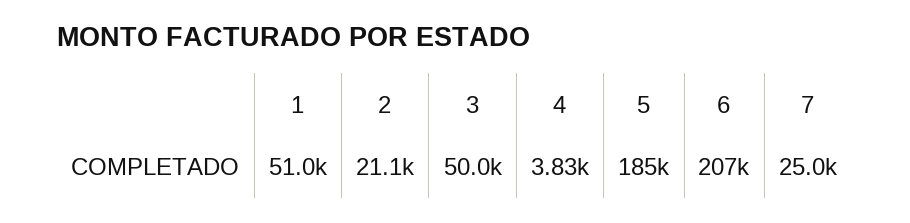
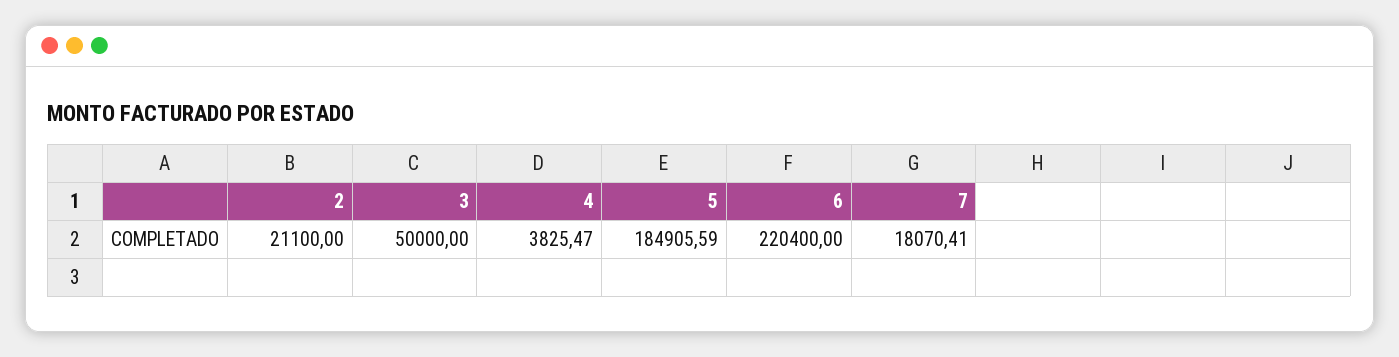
  {
-   "1": 51000,
    "2": 21100,
    "3": 50000,
    "4": 3825.47,
    "5": 184905.59,
-   "6": 207000,
+   "6": 220400,
-   "7": 25000
+   "7": 18070.41
  }

